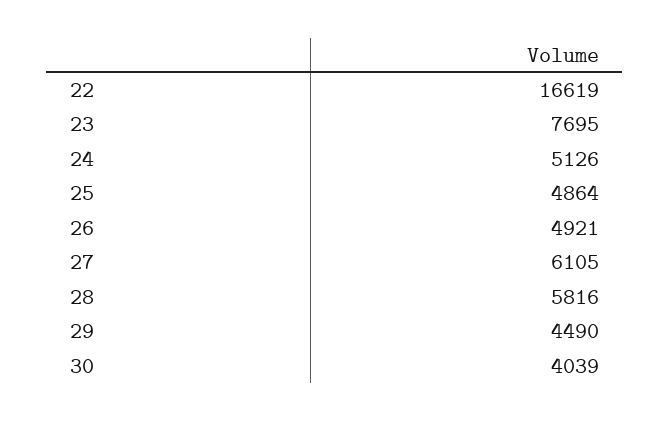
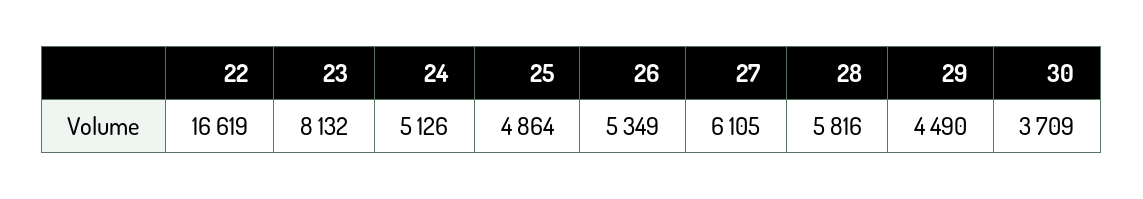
  {
    "22": 16619,
-   "23": 7695,
+   "23": 8132,
    "24": 5126,
    "25": 4864,
-   "26": 4921,
+   "26": 5349,
    "27": 6105,
    "28": 5816,
    "29": 4490,
-   "30": 4039
+   "30": 3709
  }

